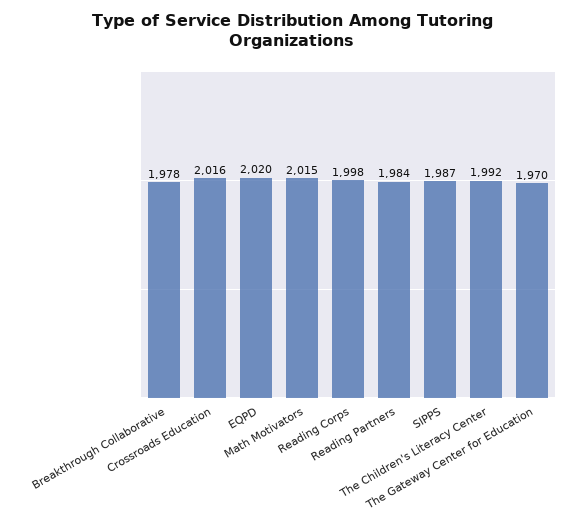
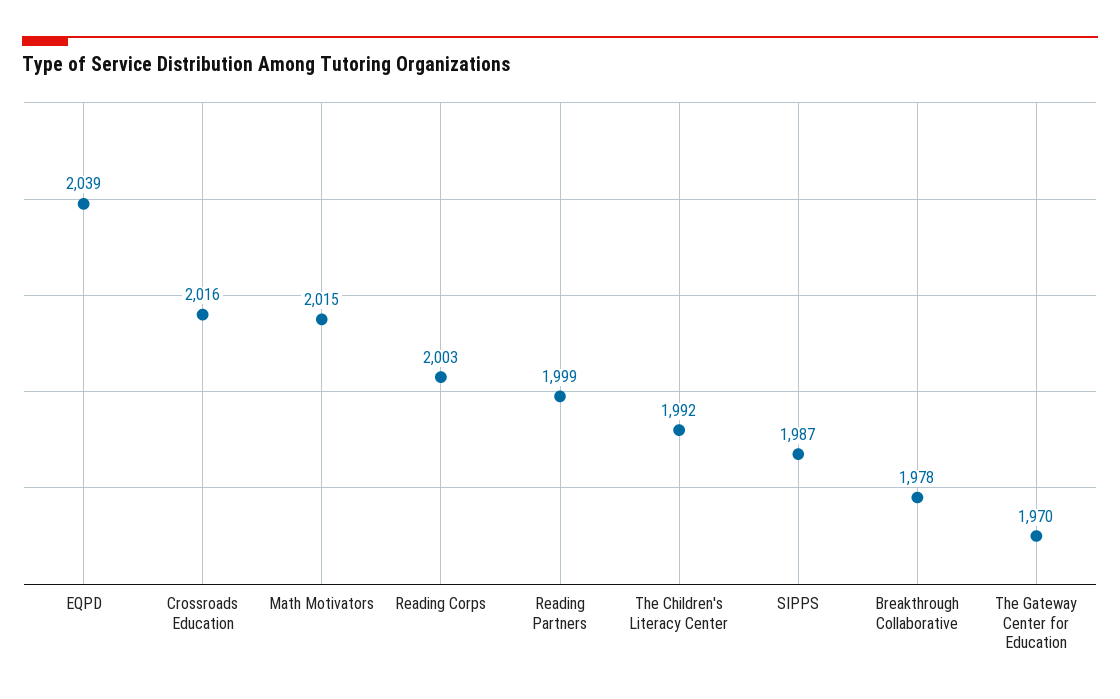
  {
    "Breakthrough Collaborative": 1978,
    "Crossroads Education": 2016,
-   "EQPD": 2020,
+   "EQPD": 2039,
    "Math Motivators": 2015,
-   "Reading Corps": 1998,
+   "Reading Corps": 2003,
-   "Reading Partners": 1984,
+   "Reading Partners": 1999,
    "SIPPS": 1987,
    "The Children's Literacy Center": 1992,
    "The Gateway Center for Education": 1970
  }

